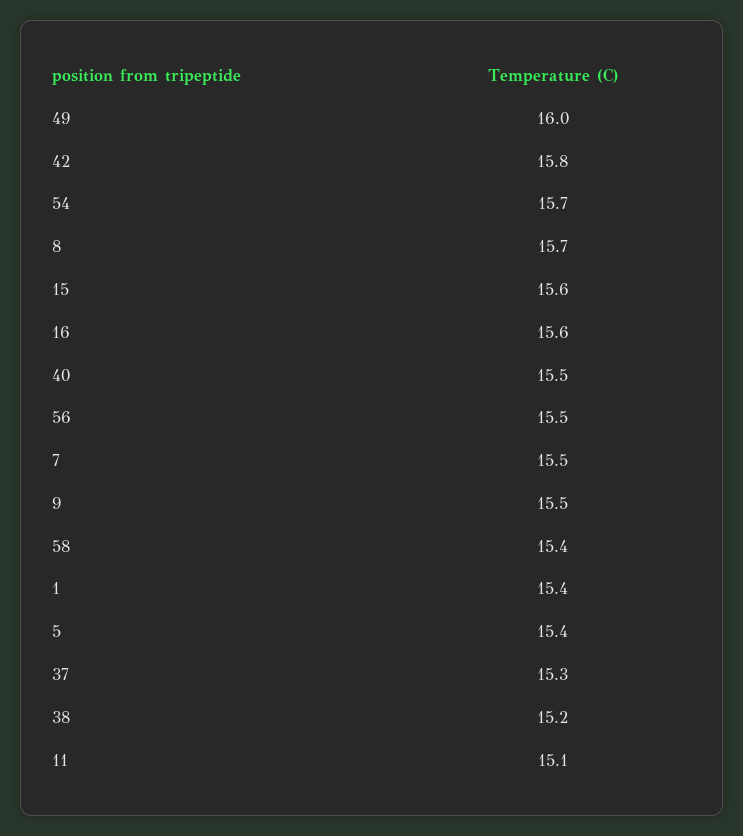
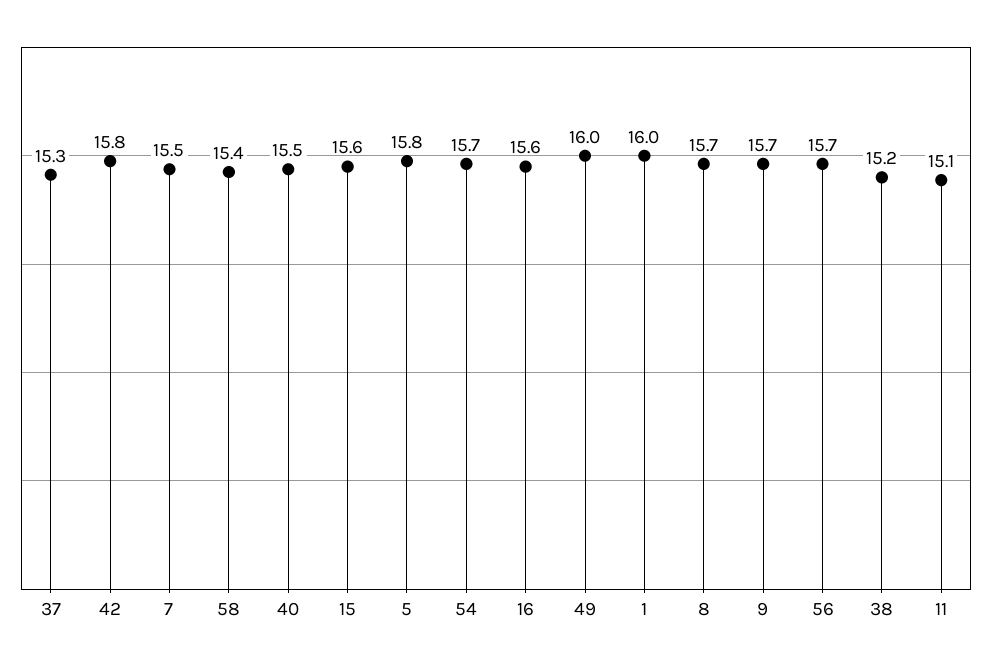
  {
    "49": 16,
    "42": 15.8,
    "54": 15.7,
    "8": 15.7,
    "15": 15.6,
    "16": 15.6,
    "40": 15.5,
-   "56": 15.5,
+   "56": 15.7,
    "7": 15.5,
-   "9": 15.5,
+   "9": 15.7,
    "58": 15.4,
-   "1": 15.4,
+   "1": 16,
-   "5": 15.4,
+   "5": 15.8,
    "37": 15.3,
    "38": 15.2,
    "11": 15.1
  }

